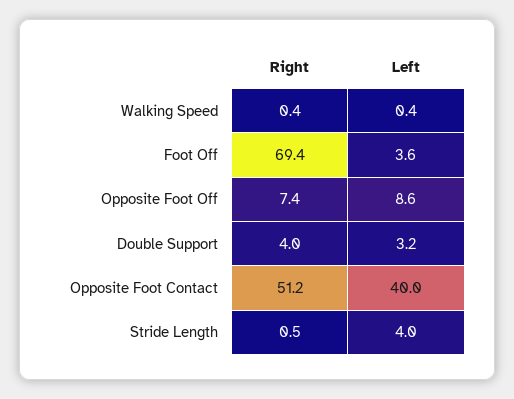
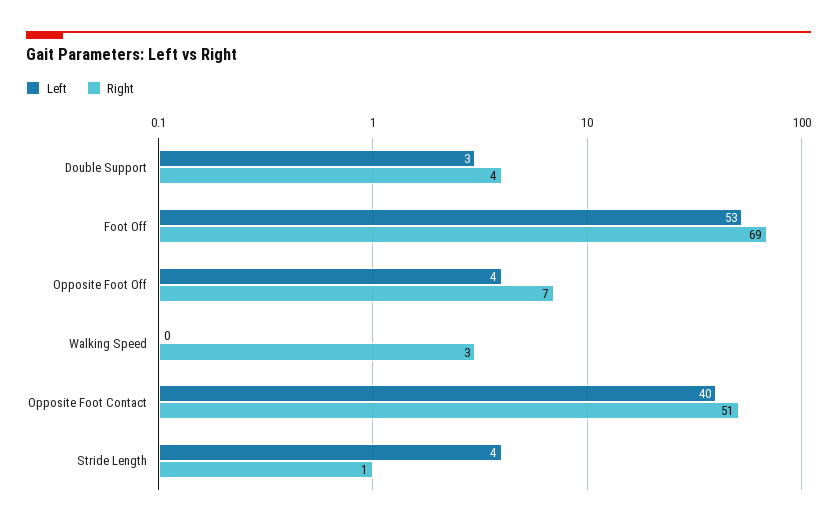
  {
    "Right": {
-     "Walking Speed": 0.4,
+     "Walking Speed": 3,
      "Foot Off": 69.4,
      "Opposite Foot Off": 7.4,
      "Double Support": 4,
      "Opposite Foot Contact": 51.2,
      "Stride Length": 0.5
    },
    "Left": {
      "Walking Speed": 0.4,
-     "Foot Off": 3.6,
+     "Foot Off": 53,
-     "Opposite Foot Off": 8.6,
+     "Opposite Foot Off": 4,
      "Double Support": 3.2,
      "Opposite Foot Contact": 40,
      "Stride Length": 4
    }
  }

